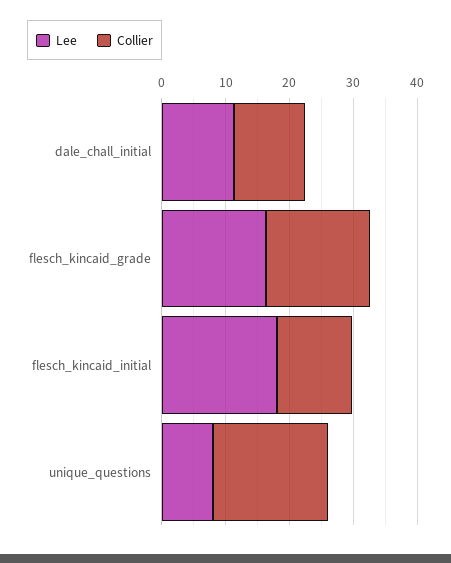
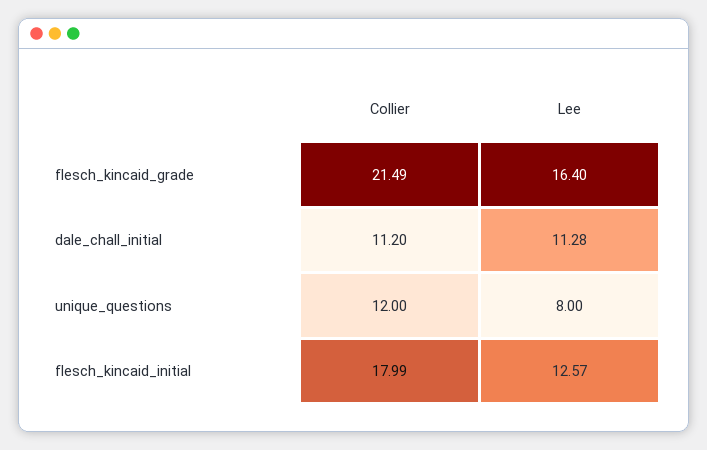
  {
    "Lee": {
      "dale_chall_initial": 11.28,
      "flesch_kincaid_grade": 16.4,
-     "flesch_kincaid_initial": 18,
+     "flesch_kincaid_initial": 12.57,
      "unique_questions": 8
    },
    "Collier": {
      "dale_chall_initial": 11.2,
-     "flesch_kincaid_grade": 16,
+     "flesch_kincaid_grade": 21.49,
-     "flesch_kincaid_initial": 12,
+     "flesch_kincaid_initial": 17.99,
-     "unique_questions": 18
+     "unique_questions": 12
    }
  }

